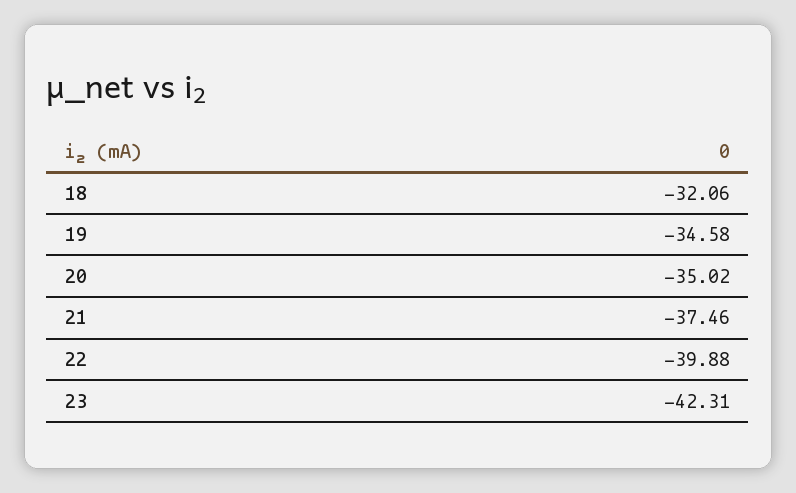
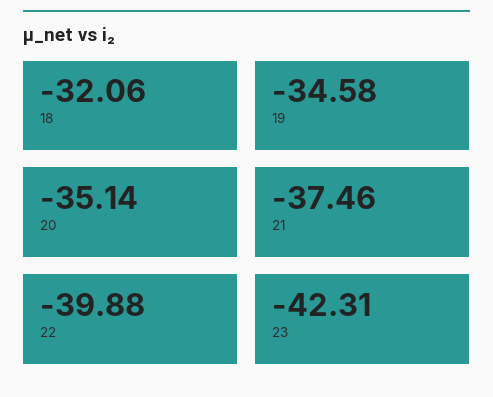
  {
    "18": -32.06,
    "19": -34.58,
-   "20": -35.02,
+   "20": -35.14,
    "21": -37.46,
    "22": -39.88,
    "23": -42.31
  }

